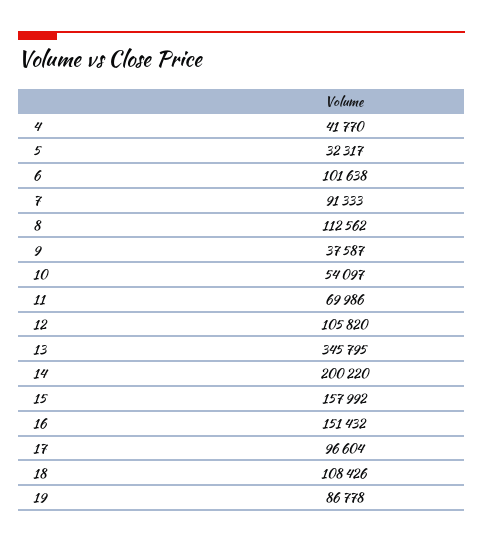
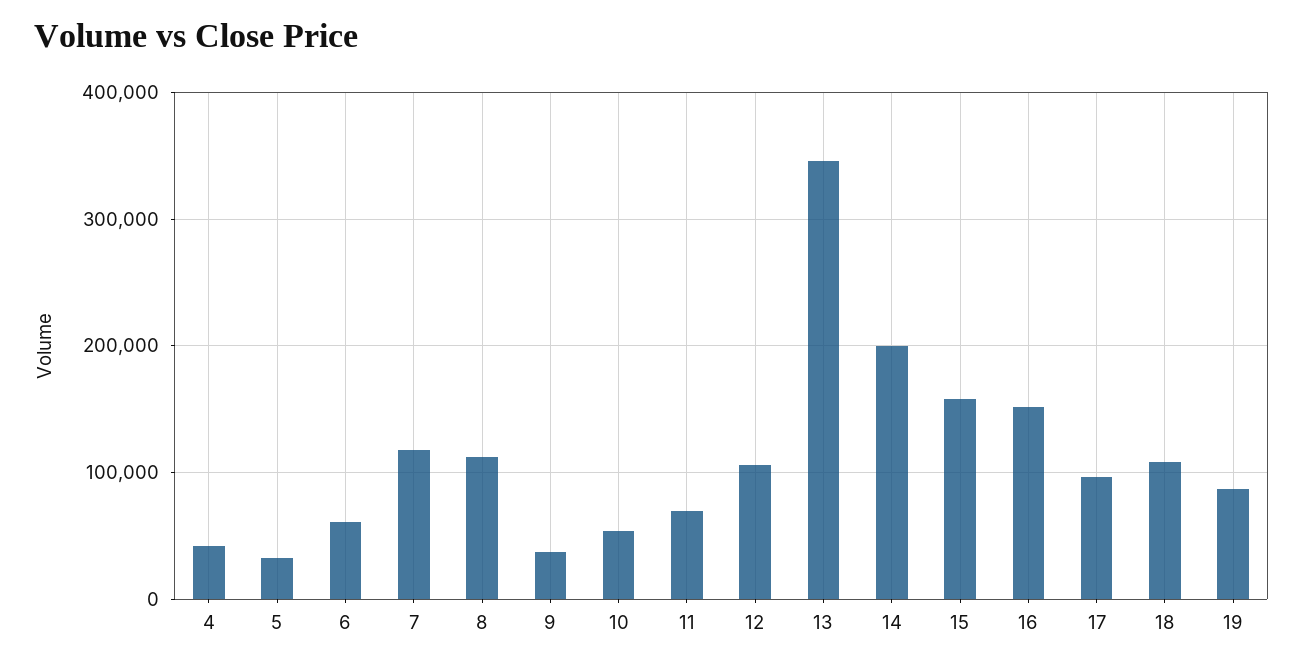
  {
    "4": 41770,
    "5": 32317,
-   "6": 101638,
+   "6": 60000,
-   "7": 91333,
+   "7": 120000,
    "8": 112562,
    "9": 37587,
    "10": 54097,
    "11": 69986,
    "12": 105820,
    "13": 345795,
    "14": 200220,
    "15": 157992,
    "16": 151432,
    "17": 96604,
    "18": 108426,
    "19": 86778
  }

